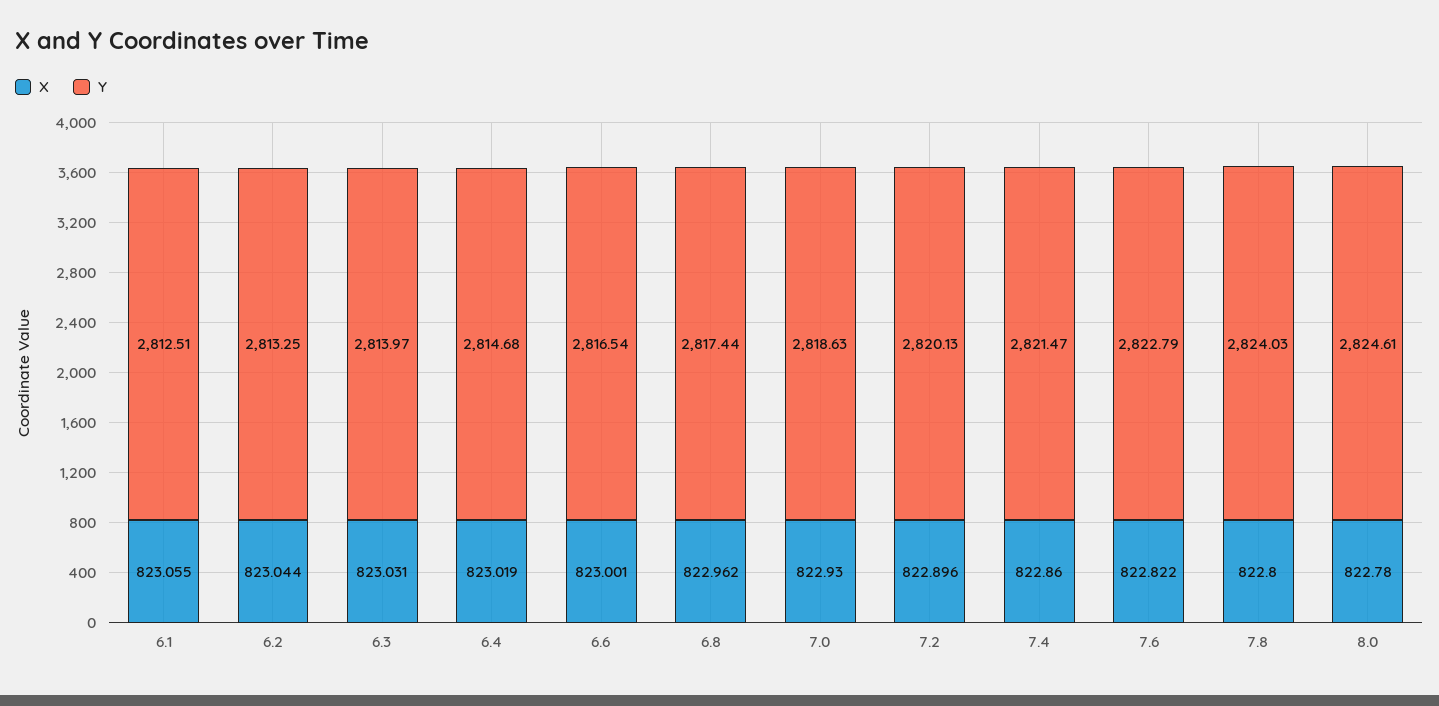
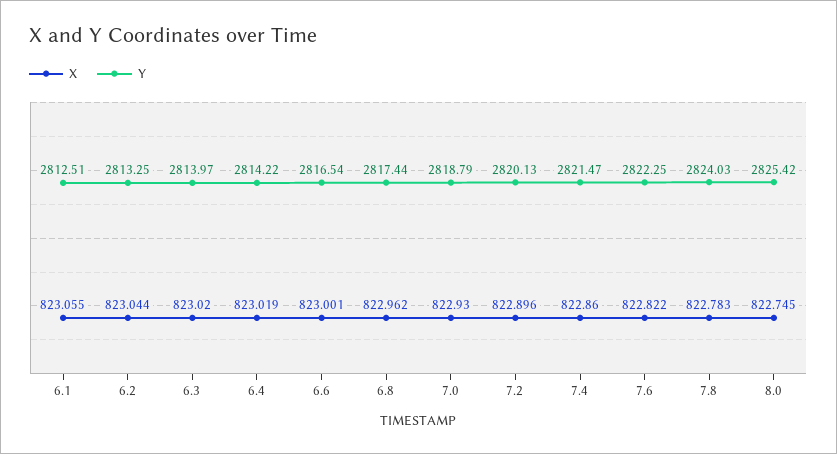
  {
    "X": {
      "6.1": 823.055,
      "6.2": 823.044,
-     "6.3": 823.031,
+     "6.3": 823.02,
      "6.4": 823.019,
      "6.6": 823.001,
      "6.8": 822.962,
      "7.0": 822.93,
      "7.2": 822.896,
      "7.4": 822.86,
      "7.6": 822.822,
-     "7.8": 822.8,
+     "7.8": 822.783,
-     "8.0": 822.78
+     "8.0": 822.745
    },
    "Y": {
      "6.1": 2812.51,
      "6.2": 2813.25,
      "6.3": 2813.97,
-     "6.4": 2814.68,
+     "6.4": 2814.22,
      "6.6": 2816.54,
      "6.8": 2817.44,
-     "7.0": 2818.63,
+     "7.0": 2818.79,
      "7.2": 2820.13,
      "7.4": 2821.47,
-     "7.6": 2822.79,
+     "7.6": 2822.25,
      "7.8": 2824.03,
-     "8.0": 2824.61
+     "8.0": 2825.42
    }
  }

